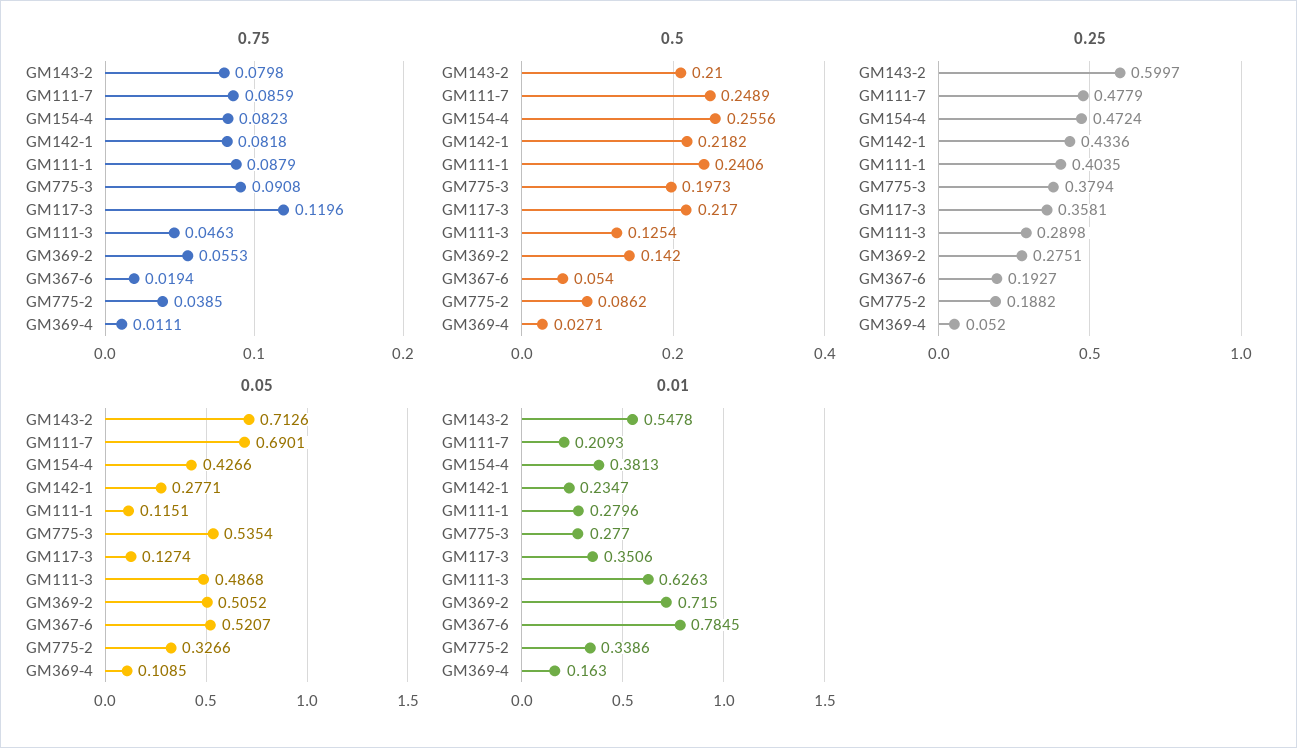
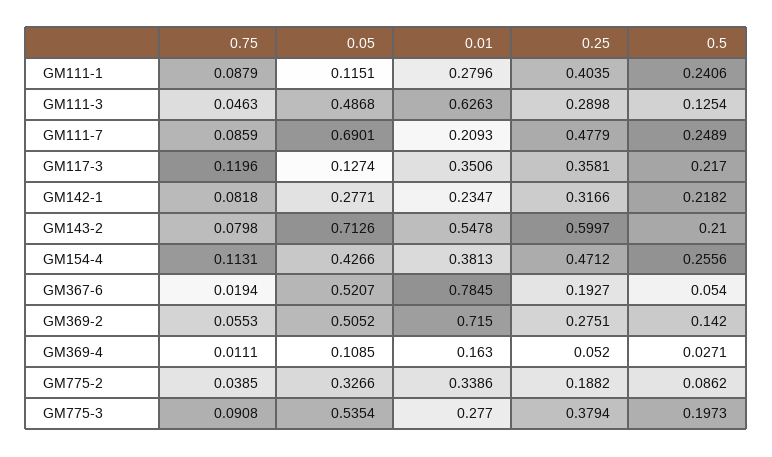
  {
    "0.75": {
      "GM143-2": 0.0798,
      "GM111-7": 0.0859,
-     "GM154-4": 0.0823,
+     "GM154-4": 0.1131,
      "GM142-1": 0.0818,
      "GM111-1": 0.0879,
      "GM775-3": 0.0908,
      "GM117-3": 0.1196,
      "GM111-3": 0.0463,
      "GM369-2": 0.0553,
      "GM367-6": 0.0194,
      "GM775-2": 0.0385,
      "GM369-4": 0.0111
    },
    "0.5": {
      "GM143-2": 0.21,
      "GM111-7": 0.2489,
      "GM154-4": 0.2556,
      "GM142-1": 0.2182,
      "GM111-1": 0.2406,
      "GM775-3": 0.1973,
      "GM117-3": 0.217,
      "GM111-3": 0.1254,
      "GM369-2": 0.142,
      "GM367-6": 0.054,
      "GM775-2": 0.0862,
      "GM369-4": 0.0271
    },
    "0.25": {
      "GM143-2": 0.5997,
      "GM111-7": 0.4779,
-     "GM154-4": 0.4724,
+     "GM154-4": 0.4712,
-     "GM142-1": 0.4336,
+     "GM142-1": 0.3166,
      "GM111-1": 0.4035,
      "GM775-3": 0.3794,
      "GM117-3": 0.3581,
      "GM111-3": 0.2898,
      "GM369-2": 0.2751,
      "GM367-6": 0.1927,
      "GM775-2": 0.1882,
      "GM369-4": 0.052
    },
    "0.05": {
      "GM143-2": 0.7126,
      "GM111-7": 0.6901,
      "GM154-4": 0.4266,
      "GM142-1": 0.2771,
      "GM111-1": 0.1151,
      "GM775-3": 0.5354,
      "GM117-3": 0.1274,
      "GM111-3": 0.4868,
      "GM369-2": 0.5052,
      "GM367-6": 0.5207,
      "GM775-2": 0.3266,
      "GM369-4": 0.1085
    },
    "0.01": {
      "GM143-2": 0.5478,
      "GM111-7": 0.2093,
      "GM154-4": 0.3813,
      "GM142-1": 0.2347,
      "GM111-1": 0.2796,
      "GM775-3": 0.277,
      "GM117-3": 0.3506,
      "GM111-3": 0.6263,
      "GM369-2": 0.715,
      "GM367-6": 0.7845,
      "GM775-2": 0.3386,
      "GM369-4": 0.163
    }
  }

